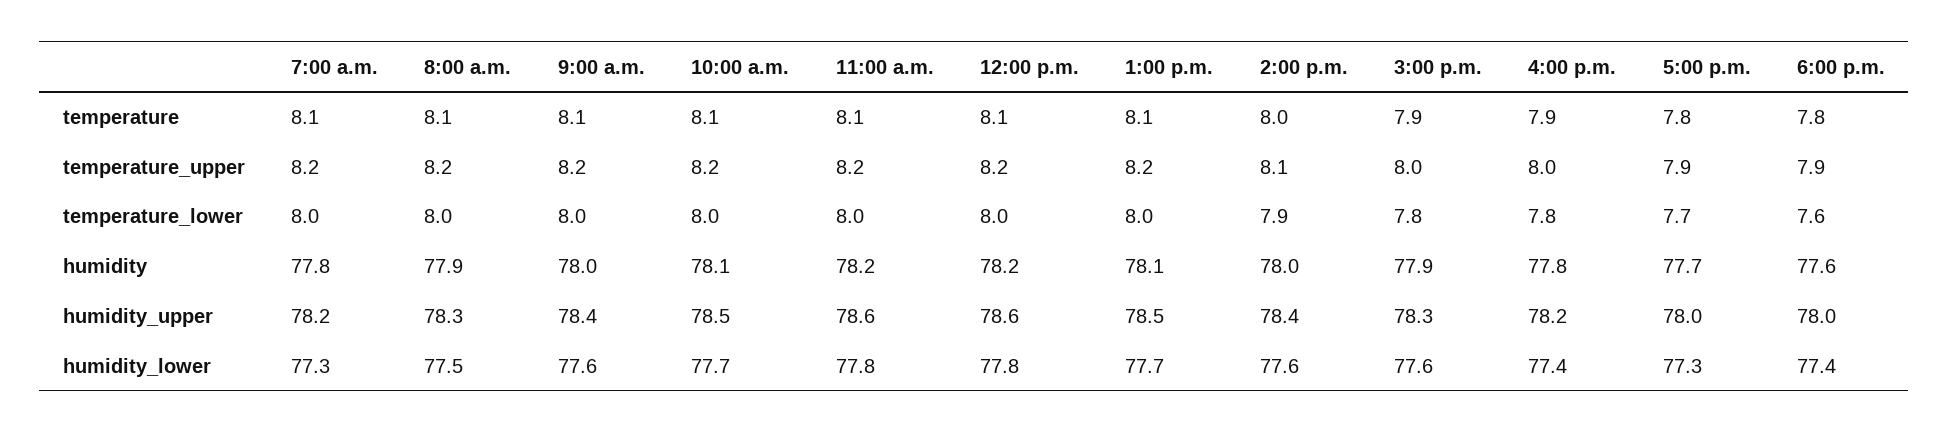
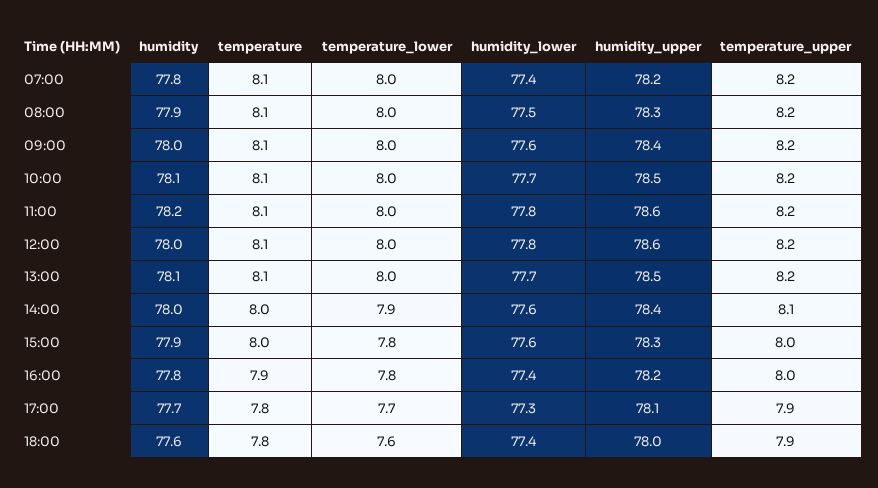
  {
    "7:00 a.m.": {
      "temperature": 8.1,
      "temperature_upper": 8.2,
      "temperature_lower": 8,
      "humidity": 77.8,
      "humidity_upper": 78.2,
-     "humidity_lower": 77.3
+     "humidity_lower": 77.4
    },
    "8:00 a.m.": {
      "temperature": 8.1,
      "temperature_upper": 8.2,
      "temperature_lower": 8,
      "humidity": 77.9,
      "humidity_upper": 78.3,
      "humidity_lower": 77.5
    },
    "9:00 a.m.": {
      "temperature": 8.1,
      "temperature_upper": 8.2,
      "temperature_lower": 8,
      "humidity": 78,
      "humidity_upper": 78.4,
      "humidity_lower": 77.6
    },
    "10:00 a.m.": {
      "temperature": 8.1,
      "temperature_upper": 8.2,
      "temperature_lower": 8,
      "humidity": 78.1,
      "humidity_upper": 78.5,
      "humidity_lower": 77.7
    },
    "11:00 a.m.": {
      "temperature": 8.1,
      "temperature_upper": 8.2,
      "temperature_lower": 8,
      "humidity": 78.2,
      "humidity_upper": 78.6,
      "humidity_lower": 77.8
    },
    "12:00 p.m.": {
      "temperature": 8.1,
      "temperature_upper": 8.2,
      "temperature_lower": 8,
-     "humidity": 78.2,
+     "humidity": 78,
      "humidity_upper": 78.6,
      "humidity_lower": 77.8
    },
    "1:00 p.m.": {
      "temperature": 8.1,
      "temperature_upper": 8.2,
      "temperature_lower": 8,
      "humidity": 78.1,
      "humidity_upper": 78.5,
      "humidity_lower": 77.7
    },
    "2:00 p.m.": {
      "temperature": 8,
      "temperature_upper": 8.1,
      "temperature_lower": 7.9,
      "humidity": 78,
      "humidity_upper": 78.4,
      "humidity_lower": 77.6
    },
    "3:00 p.m.": {
-     "temperature": 7.9,
+     "temperature": 8,
      "temperature_upper": 8,
      "temperature_lower": 7.8,
      "humidity": 77.9,
      "humidity_upper": 78.3,
      "humidity_lower": 77.6
    },
    "4:00 p.m.": {
      "temperature": 7.9,
      "temperature_upper": 8,
      "temperature_lower": 7.8,
      "humidity": 77.8,
      "humidity_upper": 78.2,
      "humidity_lower": 77.4
    },
    "5:00 p.m.": {
      "temperature": 7.8,
      "temperature_upper": 7.9,
      "temperature_lower": 7.7,
      "humidity": 77.7,
-     "humidity_upper": 78,
+     "humidity_upper": 78.1,
      "humidity_lower": 77.3
    },
    "6:00 p.m.": {
      "temperature": 7.8,
      "temperature_upper": 7.9,
      "temperature_lower": 7.6,
      "humidity": 77.6,
      "humidity_upper": 78,
      "humidity_lower": 77.4
    }
  }

